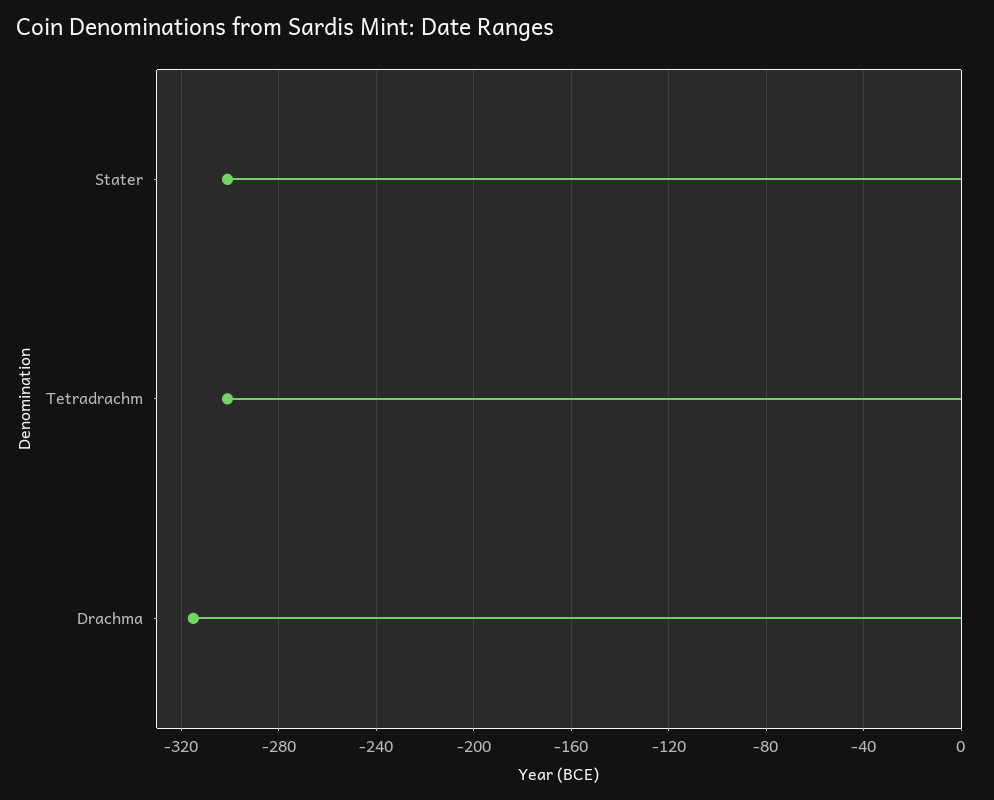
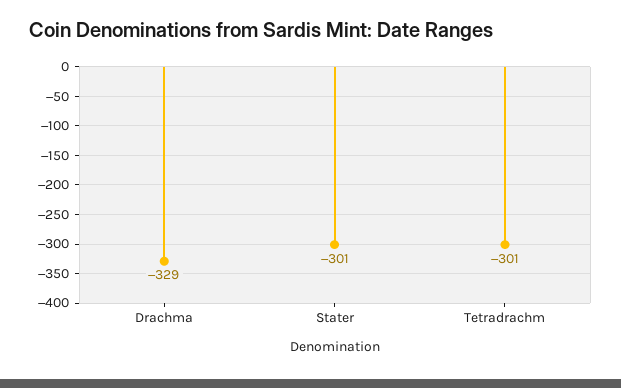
  {
    "Stater": -301,
    "Tetradrachm": -301,
-   "Drachma": -315
+   "Drachma": -329
  }

